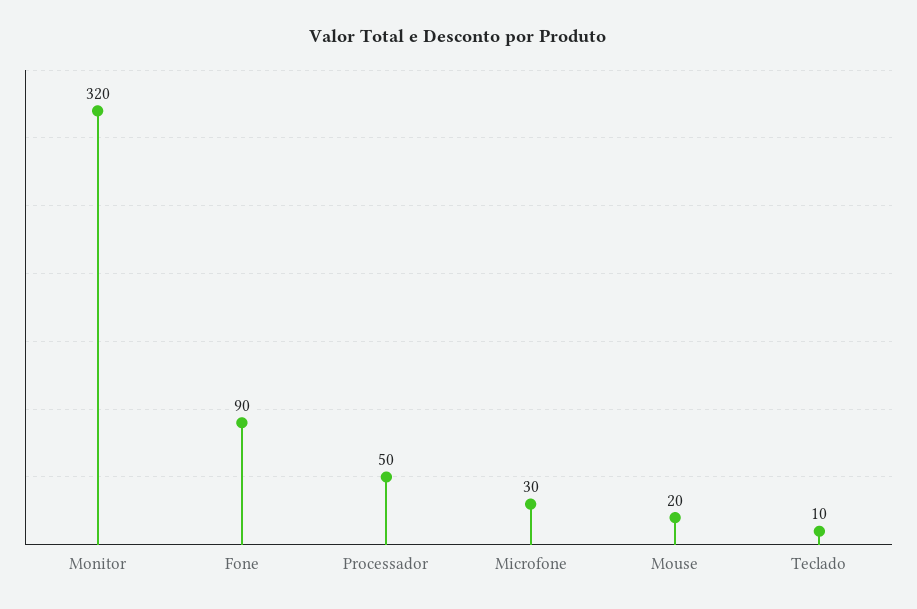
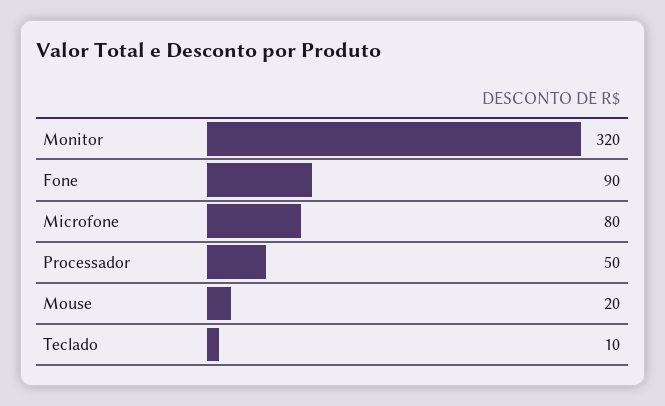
  {
    "Monitor": 320,
    "Fone": 90,
    "Processador": 50,
-   "Microfone": 30,
+   "Microfone": 80,
    "Mouse": 20,
    "Teclado": 10
  }

